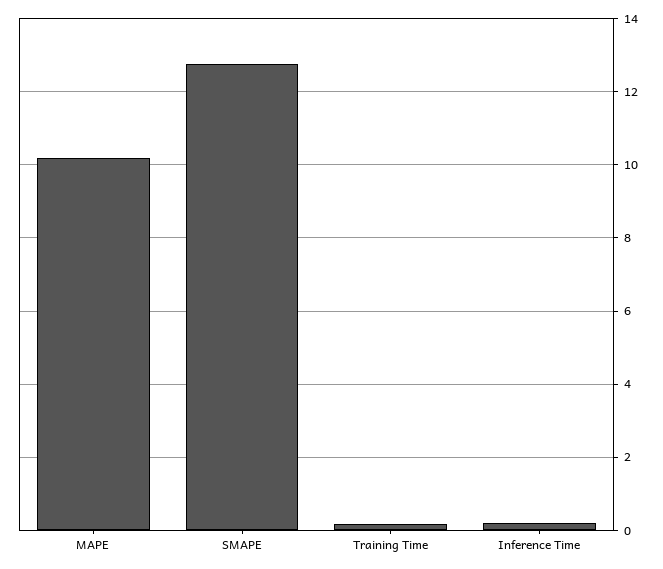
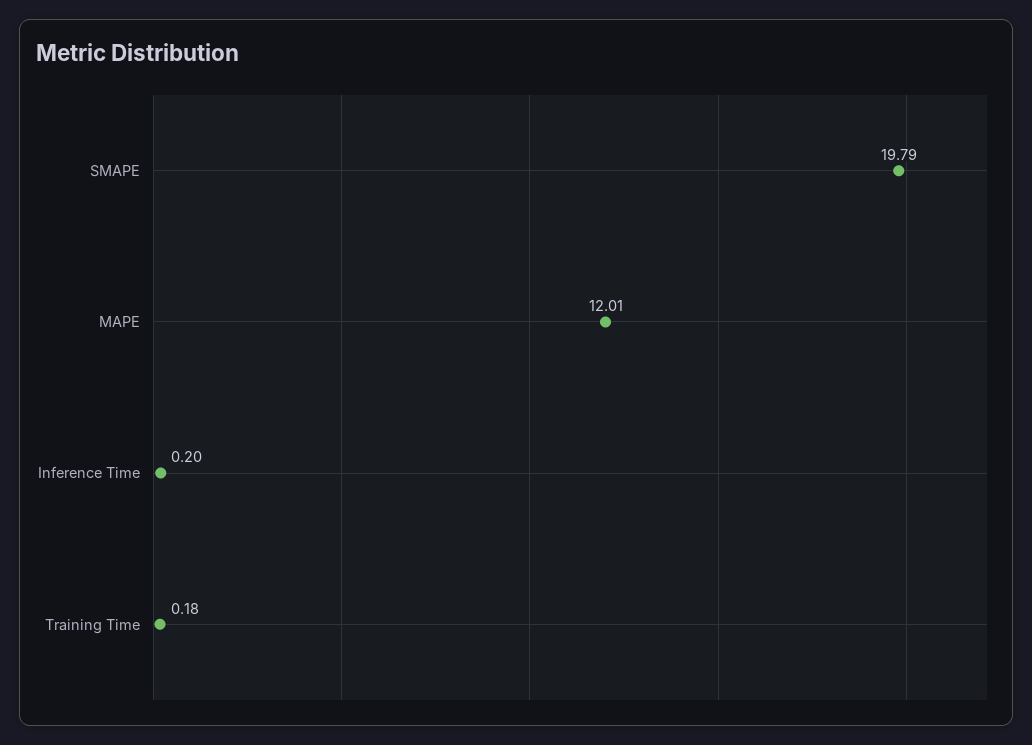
  {
-   "MAPE": 10.2,
+   "MAPE": 12.01,
-   "SMAPE": 12.8,
+   "SMAPE": 19.79,
    "Training Time": 0.18,
    "Inference Time": 0.2
  }

